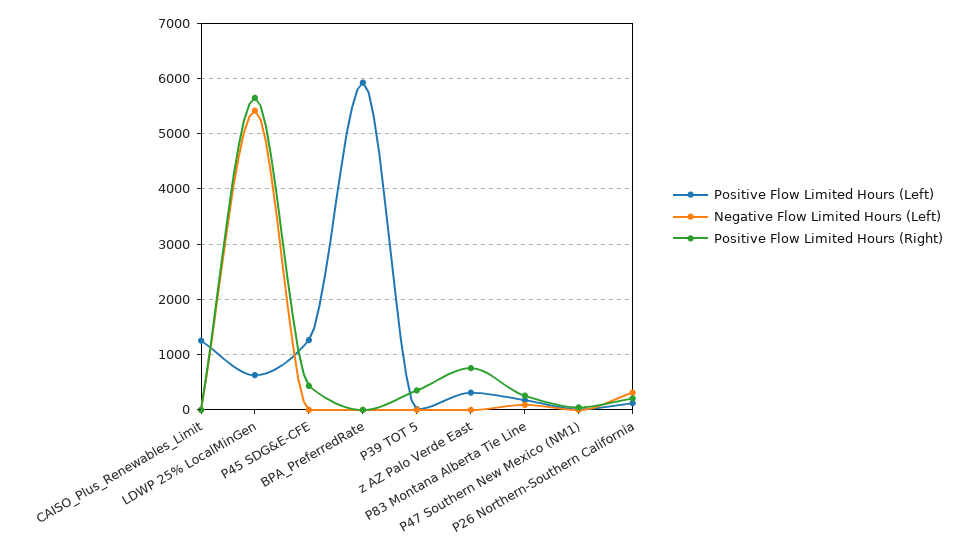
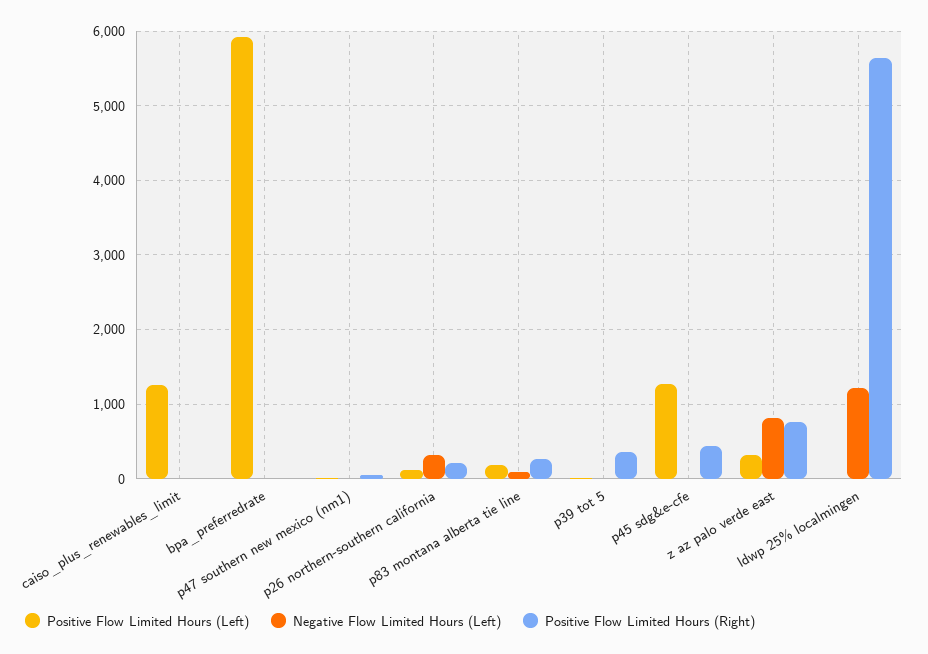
  {
    "Positive Flow Limited Hours (Left)": {
      "CAISO_Plus_Renewables_Limit": 1300,
-     "LDWP 25% LocalMinGen": 600,
+     "LDWP 25% LocalMinGen": 0,
      "P45 SDG&E-CFE": 1300,
      "BPA_PreferredRate": 5900,
      "P39 TOT 5": 0,
      "z AZ Palo Verde East": 300,
      "P83 Montana Alberta Tie Line": 200,
      "P47 Southern New Mexico (NM1)": 0,
      "P26 Northern-Southern California": 100
    },
    "Negative Flow Limited Hours (Left)": {
      "CAISO_Plus_Renewables_Limit": 0,
-     "LDWP 25% LocalMinGen": 5400,
+     "LDWP 25% LocalMinGen": 1200,
      "P45 SDG&E-CFE": 0,
      "BPA_PreferredRate": 0,
      "P39 TOT 5": 0,
-     "z AZ Palo Verde East": 0,
+     "z AZ Palo Verde East": 800,
      "P83 Montana Alberta Tie Line": 100,
      "P47 Southern New Mexico (NM1)": 0,
      "P26 Northern-Southern California": 300
    },
    "Positive Flow Limited Hours (Right)": {
      "CAISO_Plus_Renewables_Limit": 0,
      "LDWP 25% LocalMinGen": 5600,
      "P45 SDG&E-CFE": 400,
      "BPA_PreferredRate": 0,
      "P39 TOT 5": 400,
      "z AZ Palo Verde East": 800,
      "P83 Montana Alberta Tie Line": 300,
      "P47 Southern New Mexico (NM1)": 0,
      "P26 Northern-Southern California": 200
    }
  }

